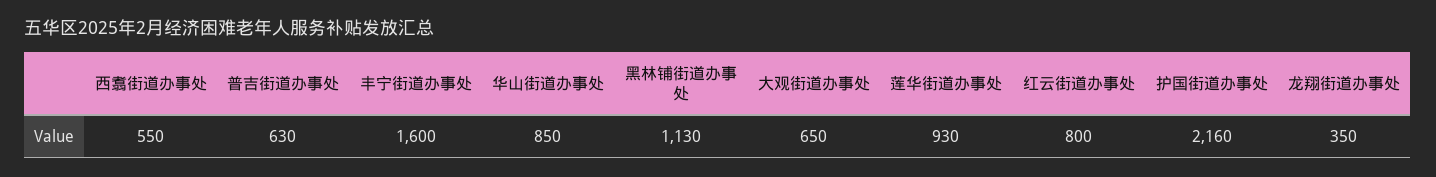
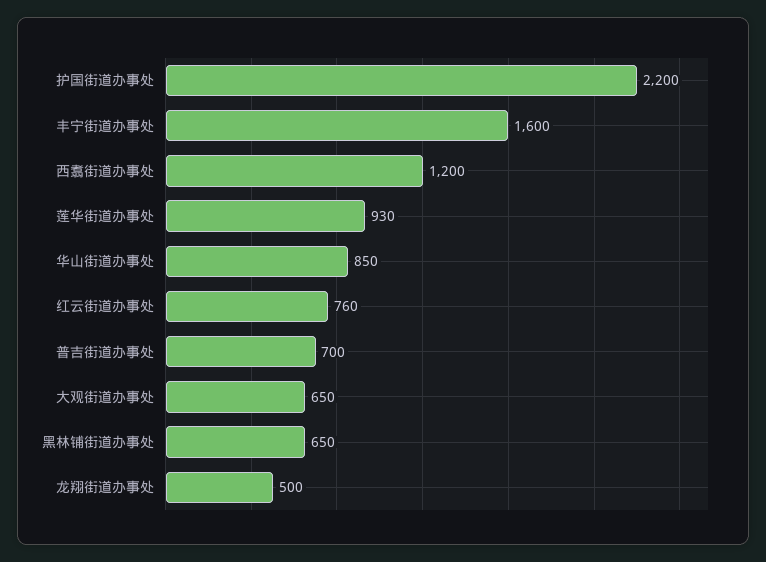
  {
-   "西翥街道办事处": 550,
+   "西翥街道办事处": 1200,
-   "普吉街道办事处": 630,
+   "普吉街道办事处": 700,
    "丰宁街道办事处": 1600,
    "华山街道办事处": 850,
-   "黑林铺街道办事处": 1130,
+   "黑林铺街道办事处": 650,
    "大观街道办事处": 650,
    "莲华街道办事处": 930,
-   "红云街道办事处": 800,
+   "红云街道办事处": 760,
-   "护国街道办事处": 2160,
+   "护国街道办事处": 2200,
-   "龙翔街道办事处": 350
+   "龙翔街道办事处": 500
  }

